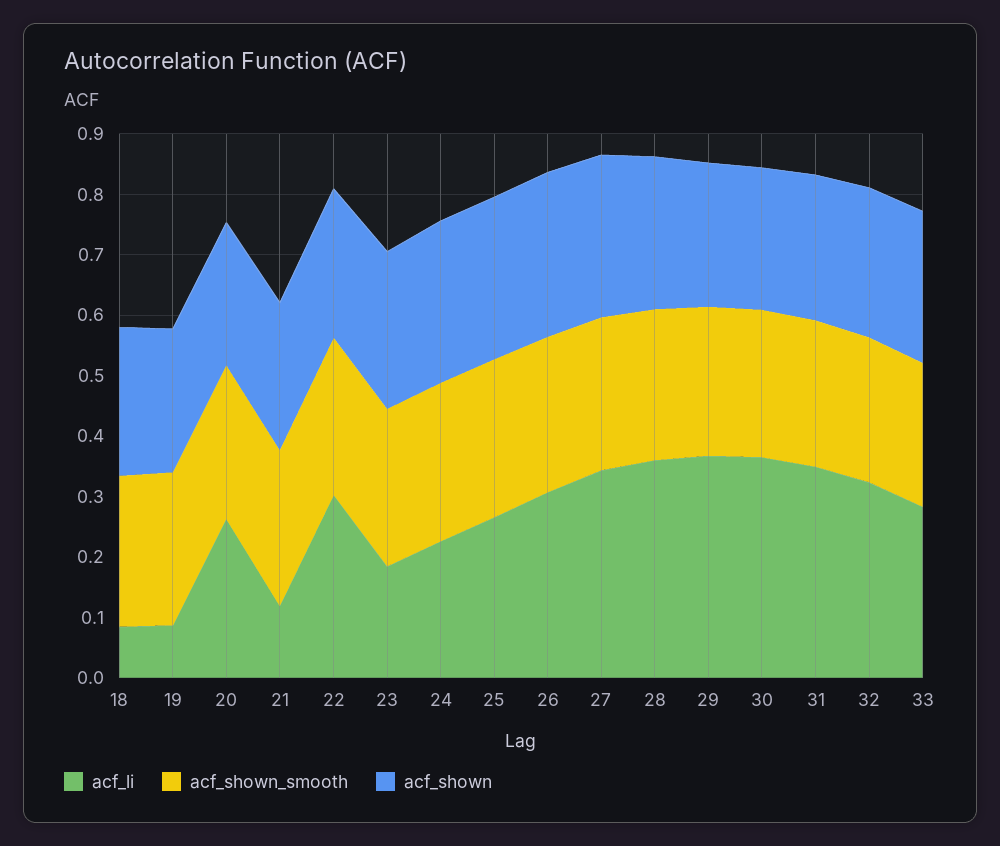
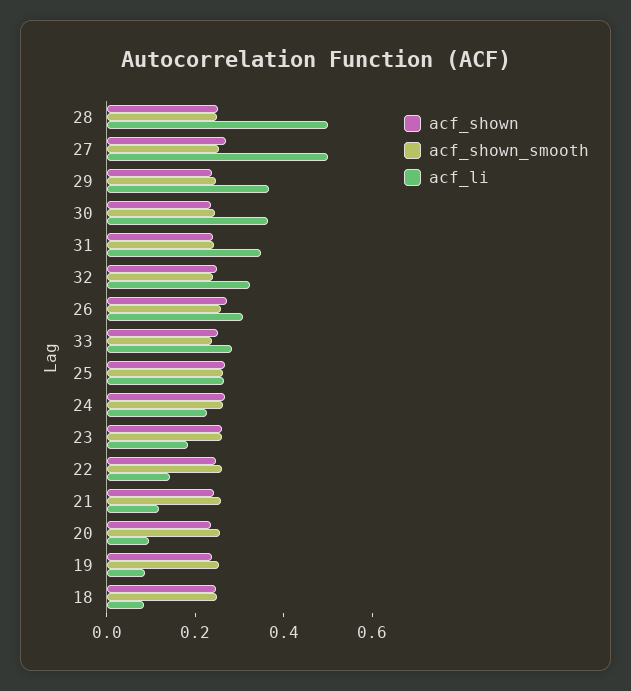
  {
    "acf_li": {
      "18": 0.08,
      "19": 0.08,
-     "20": 0.26,
+     "20": 0.1,
      "21": 0.12,
-     "22": 0.3,
+     "22": 0.15,
      "23": 0.18,
      "24": 0.22,
      "25": 0.26,
      "26": 0.3,
-     "27": 0.34,
+     "27": 0.5,
-     "28": 0.36,
+     "28": 0.5,
      "29": 0.36,
      "30": 0.36,
      "31": 0.34,
      "32": 0.32,
      "33": 0.28
    },
    "acf_shown_smooth": {
      "18": 0.26,
      "19": 0.26,
      "20": 0.26,
      "21": 0.26,
      "22": 0.26,
      "23": 0.26,
      "24": 0.26,
      "25": 0.26,
      "26": 0.26,
      "27": 0.26,
      "28": 0.26,
      "29": 0.24,
      "30": 0.24,
      "31": 0.24,
      "32": 0.24,
      "33": 0.24
    },
    "acf_shown": {
      "18": 0.24,
      "19": 0.24,
      "20": 0.24,
      "21": 0.24,
      "22": 0.24,
      "23": 0.26,
      "24": 0.26,
      "25": 0.26,
      "26": 0.28,
      "27": 0.26,
      "28": 0.26,
      "29": 0.24,
      "30": 0.24,
      "31": 0.24,
      "32": 0.24,
      "33": 0.26
    }
  }

